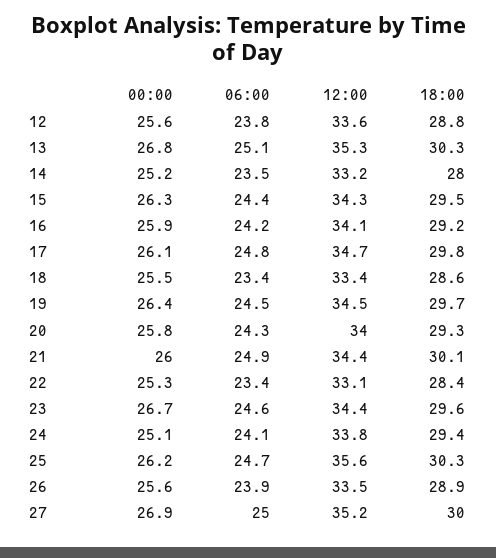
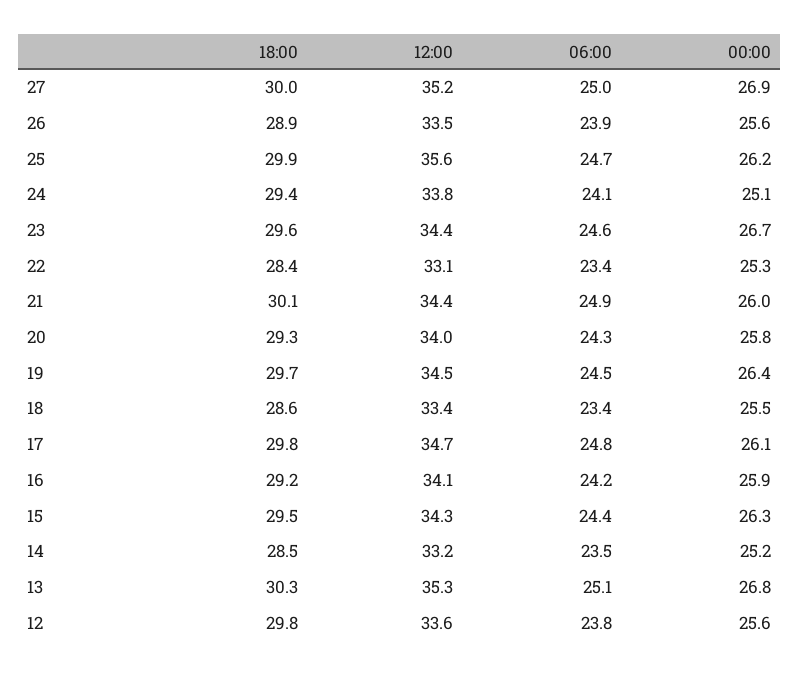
  {
    "00:00": {
      "12": 25.6,
      "13": 26.8,
      "14": 25.2,
      "15": 26.3,
      "16": 25.9,
      "17": 26.1,
      "18": 25.5,
      "19": 26.4,
      "20": 25.8,
      "21": 26,
      "22": 25.3,
      "23": 26.7,
      "24": 25.1,
      "25": 26.2,
      "26": 25.6,
      "27": 26.9
    },
    "06:00": {
      "12": 23.8,
      "13": 25.1,
      "14": 23.5,
      "15": 24.4,
      "16": 24.2,
      "17": 24.8,
      "18": 23.4,
      "19": 24.5,
      "20": 24.3,
      "21": 24.9,
      "22": 23.4,
      "23": 24.6,
      "24": 24.1,
      "25": 24.7,
      "26": 23.9,
      "27": 25
    },
    "12:00": {
      "12": 33.6,
      "13": 35.3,
      "14": 33.2,
      "15": 34.3,
      "16": 34.1,
      "17": 34.7,
      "18": 33.4,
      "19": 34.5,
      "20": 34,
      "21": 34.4,
      "22": 33.1,
      "23": 34.4,
      "24": 33.8,
      "25": 35.6,
      "26": 33.5,
      "27": 35.2
    },
    "18:00": {
-     "12": 28.8,
+     "12": 29.8,
      "13": 30.3,
-     "14": 28,
+     "14": 28.5,
      "15": 29.5,
      "16": 29.2,
      "17": 29.8,
      "18": 28.6,
      "19": 29.7,
      "20": 29.3,
      "21": 30.1,
      "22": 28.4,
      "23": 29.6,
      "24": 29.4,
-     "25": 30.3,
+     "25": 29.9,
      "26": 28.9,
      "27": 30
    }
  }

